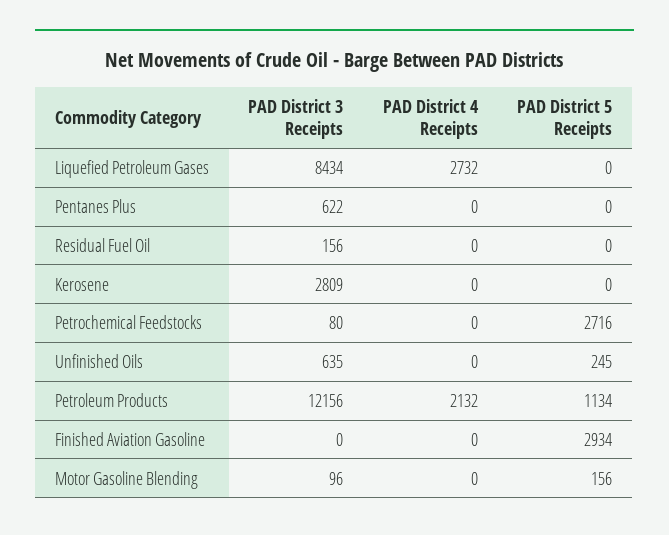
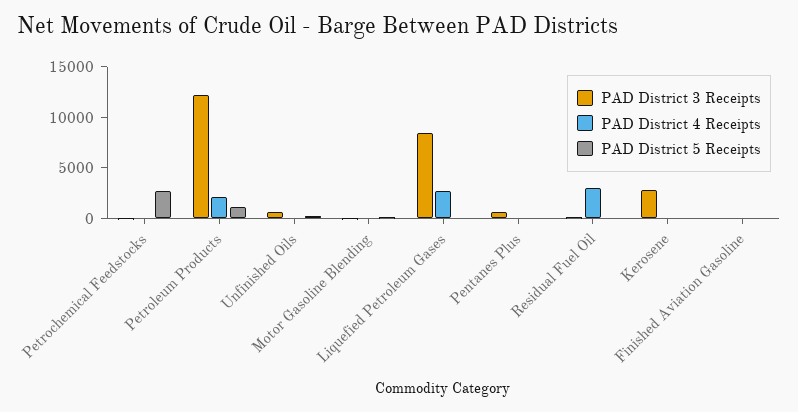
  {
    "PAD District 3 Receipts": {
      "Liquefied Petroleum Gases": 8434,
      "Pentanes Plus": 622,
      "Residual Fuel Oil": 156,
      "Kerosene": 2809,
      "Petrochemical Feedstocks": 80,
      "Unfinished Oils": 635,
      "Petroleum Products": 12156,
      "Finished Aviation Gasoline": 0,
      "Motor Gasoline Blending": 96
    },
    "PAD District 4 Receipts": {
      "Liquefied Petroleum Gases": 2732,
      "Pentanes Plus": 0,
-     "Residual Fuel Oil": 0,
+     "Residual Fuel Oil": 3000,
      "Kerosene": 0,
      "Petrochemical Feedstocks": 0,
      "Unfinished Oils": 0,
      "Petroleum Products": 2132,
      "Finished Aviation Gasoline": 0,
      "Motor Gasoline Blending": 0
    },
    "PAD District 5 Receipts": {
      "Liquefied Petroleum Gases": 0,
      "Pentanes Plus": 0,
      "Residual Fuel Oil": 0,
      "Kerosene": 0,
      "Petrochemical Feedstocks": 2716,
      "Unfinished Oils": 245,
      "Petroleum Products": 1134,
-     "Finished Aviation Gasoline": 2934,
+     "Finished Aviation Gasoline": 0,
      "Motor Gasoline Blending": 156
    }
  }

